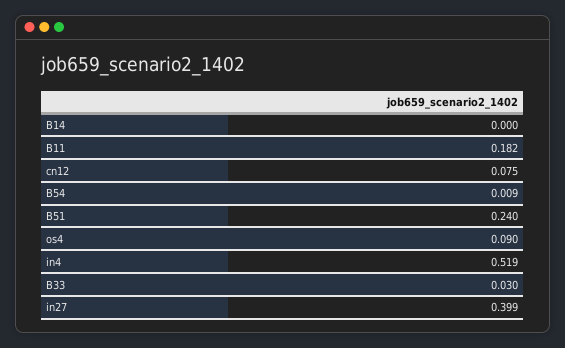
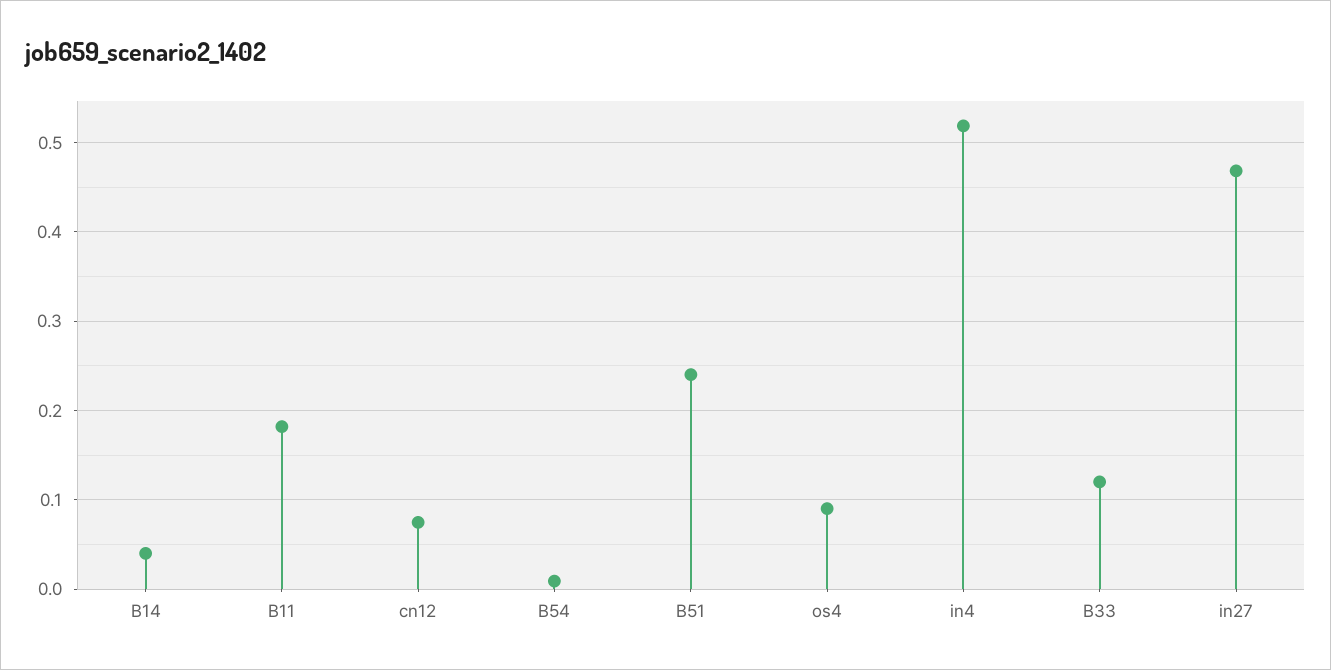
  {
-   "B14": 0,
+   "B14": 0.04,
    "B11": 0.182,
    "cn12": 0.075,
    "B54": 0.009,
    "B51": 0.24,
    "os4": 0.09,
    "in4": 0.519,
-   "B33": 0.03,
+   "B33": 0.12,
-   "in27": 0.399
+   "in27": 0.47
  }

